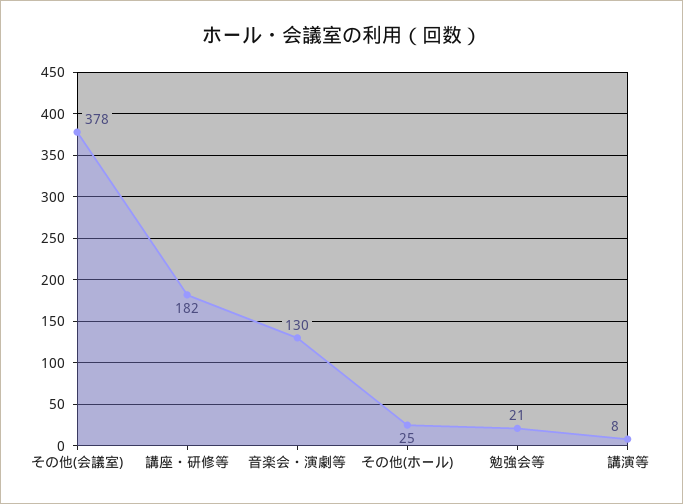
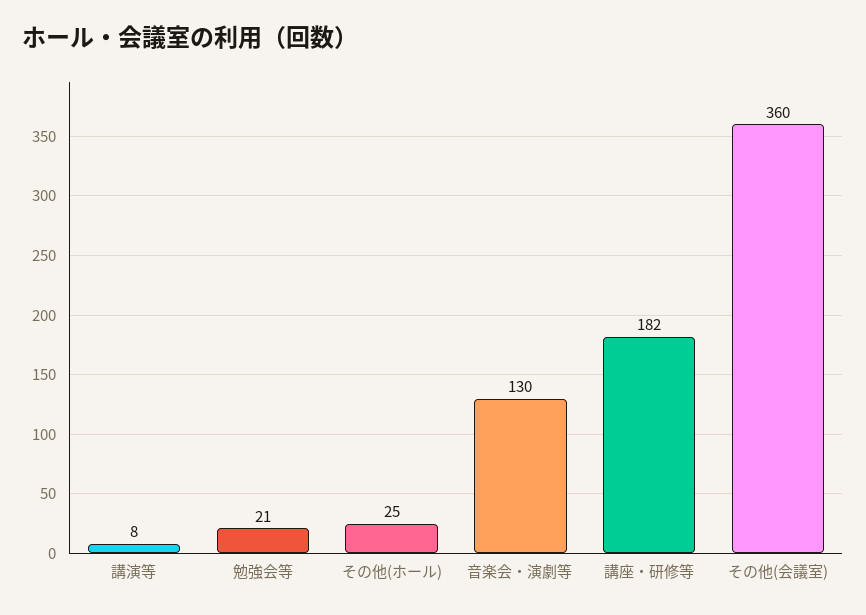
  {
-   "その他(会議室)": 378,
+   "その他(会議室)": 360,
    "講座・研修等": 182,
    "音楽会・演劇等": 130,
    "その他(ホール)": 25,
    "勉強会等": 21,
    "講演等": 8
  }

